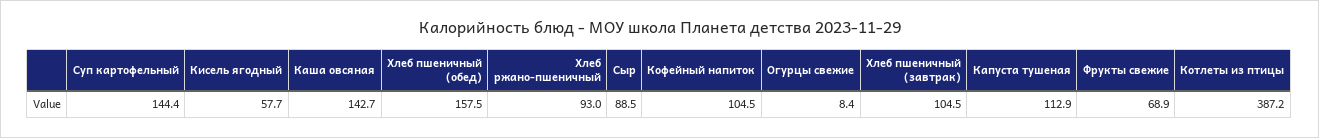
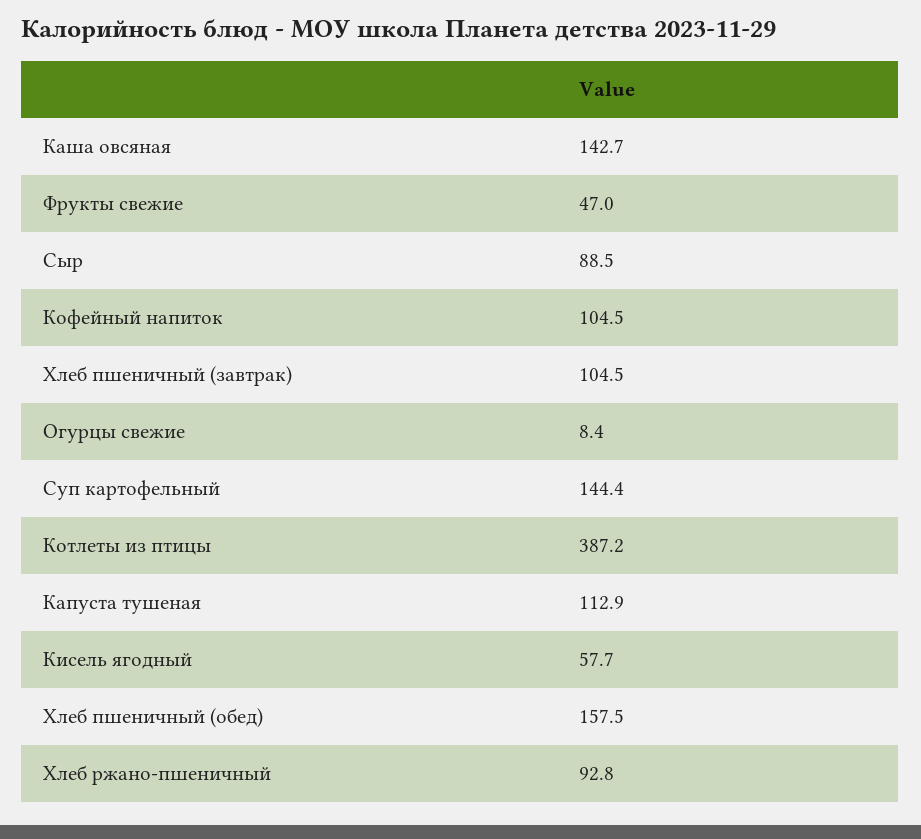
  {
    "Суп картофельный": 144.4,
    "Кисель ягодный": 57.7,
    "Каша овсяная": 142.7,
    "Хлеб пшеничный (обед)": 157.5,
-   "Хлеб ржано-пшеничный": 93,
+   "Хлеб ржано-пшеничный": 92.8,
    "Сыр": 88.5,
    "Кофейный напиток": 104.5,
    "Огурцы свежие": 8.4,
    "Хлеб пшеничный (завтрак)": 104.5,
    "Капуста тушеная": 112.9,
-   "Фрукты свежие": 68.9,
+   "Фрукты свежие": 47,
    "Котлеты из птицы": 387.2
  }

